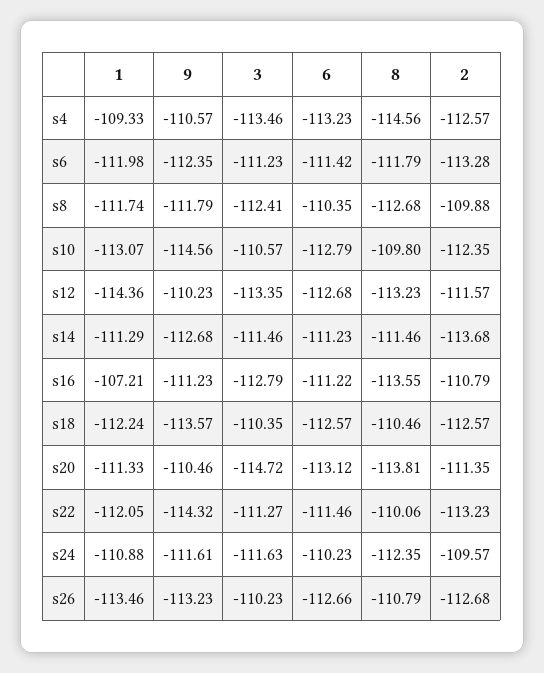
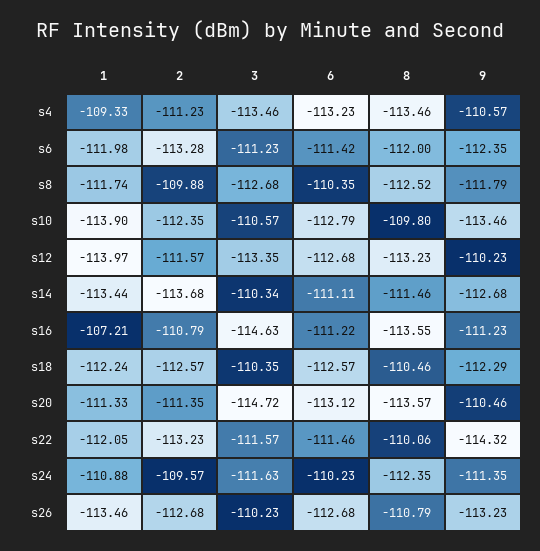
  {
    "1": {
      "s4": -109.33,
      "s6": -111.98,
      "s8": -111.74,
-     "s10": -113.07,
+     "s10": -113.9,
-     "s12": -114.36,
+     "s12": -113.97,
-     "s14": -111.29,
+     "s14": -113.44,
      "s16": -107.21,
      "s18": -112.24,
      "s20": -111.33,
      "s22": -112.05,
      "s24": -110.88,
      "s26": -113.46
    },
    "9": {
      "s4": -110.57,
      "s6": -112.35,
      "s8": -111.79,
-     "s10": -114.56,
+     "s10": -113.46,
      "s12": -110.23,
      "s14": -112.68,
      "s16": -111.23,
-     "s18": -113.57,
+     "s18": -112.29,
      "s20": -110.46,
      "s22": -114.32,
-     "s24": -111.61,
+     "s24": -111.35,
      "s26": -113.23
    },
    "3": {
      "s4": -113.46,
      "s6": -111.23,
-     "s8": -112.41,
+     "s8": -112.68,
      "s10": -110.57,
      "s12": -113.35,
-     "s14": -111.46,
+     "s14": -110.34,
-     "s16": -112.79,
+     "s16": -114.63,
      "s18": -110.35,
      "s20": -114.72,
-     "s22": -111.27,
+     "s22": -111.57,
      "s24": -111.63,
      "s26": -110.23
    },
    "6": {
      "s4": -113.23,
      "s6": -111.42,
      "s8": -110.35,
      "s10": -112.79,
      "s12": -112.68,
-     "s14": -111.23,
+     "s14": -111.11,
      "s16": -111.22,
      "s18": -112.57,
      "s20": -113.12,
      "s22": -111.46,
      "s24": -110.23,
-     "s26": -112.66
+     "s26": -112.68
    },
    "8": {
-     "s4": -114.56,
+     "s4": -113.46,
-     "s6": -111.79,
+     "s6": -112,
-     "s8": -112.68,
+     "s8": -112.52,
      "s10": -109.8,
      "s12": -113.23,
      "s14": -111.46,
      "s16": -113.55,
      "s18": -110.46,
-     "s20": -113.81,
+     "s20": -113.57,
      "s22": -110.06,
      "s24": -112.35,
      "s26": -110.79
    },
    "2": {
-     "s4": -112.57,
+     "s4": -111.23,
      "s6": -113.28,
      "s8": -109.88,
      "s10": -112.35,
      "s12": -111.57,
      "s14": -113.68,
      "s16": -110.79,
      "s18": -112.57,
      "s20": -111.35,
      "s22": -113.23,
      "s24": -109.57,
      "s26": -112.68
    }
  }

